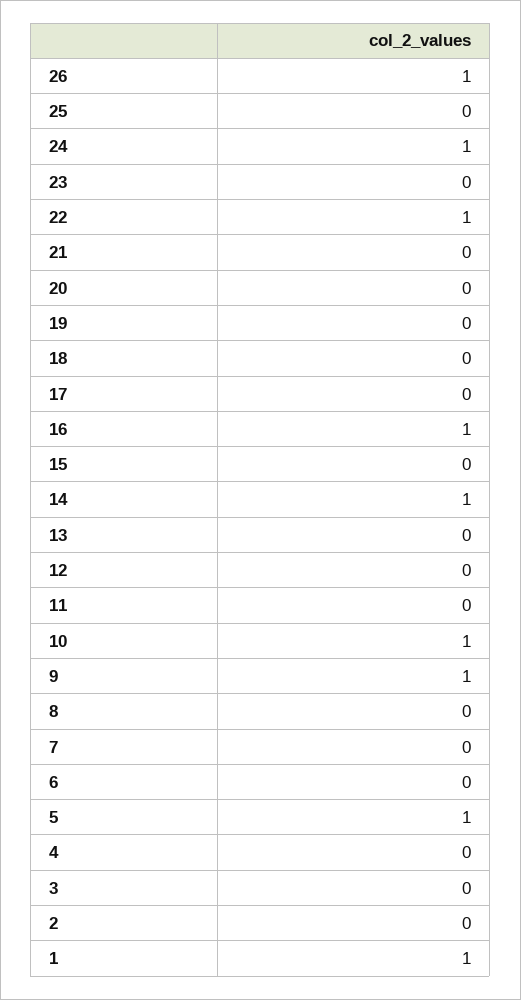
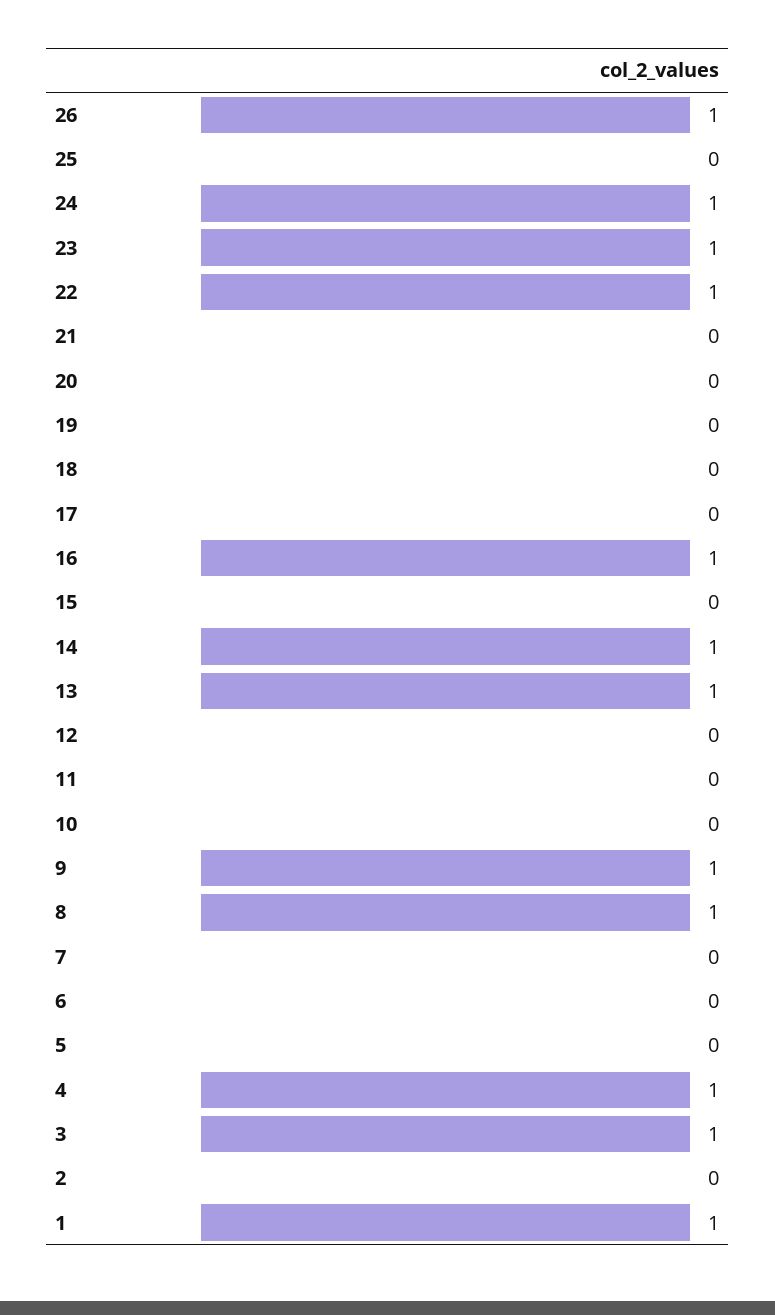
  {
    "26": 1,
    "25": 0,
    "24": 1,
-   "23": 0,
+   "23": 1,
    "22": 1,
    "21": 0,
    "20": 0,
    "19": 0,
    "18": 0,
    "17": 0,
    "16": 1,
    "15": 0,
    "14": 1,
-   "13": 0,
+   "13": 1,
    "12": 0,
    "11": 0,
-   "10": 1,
+   "10": 0,
    "9": 1,
-   "8": 0,
+   "8": 1,
    "7": 0,
    "6": 0,
-   "5": 1,
+   "5": 0,
-   "4": 0,
+   "4": 1,
-   "3": 0,
+   "3": 1,
    "2": 0,
    "1": 1
  }

